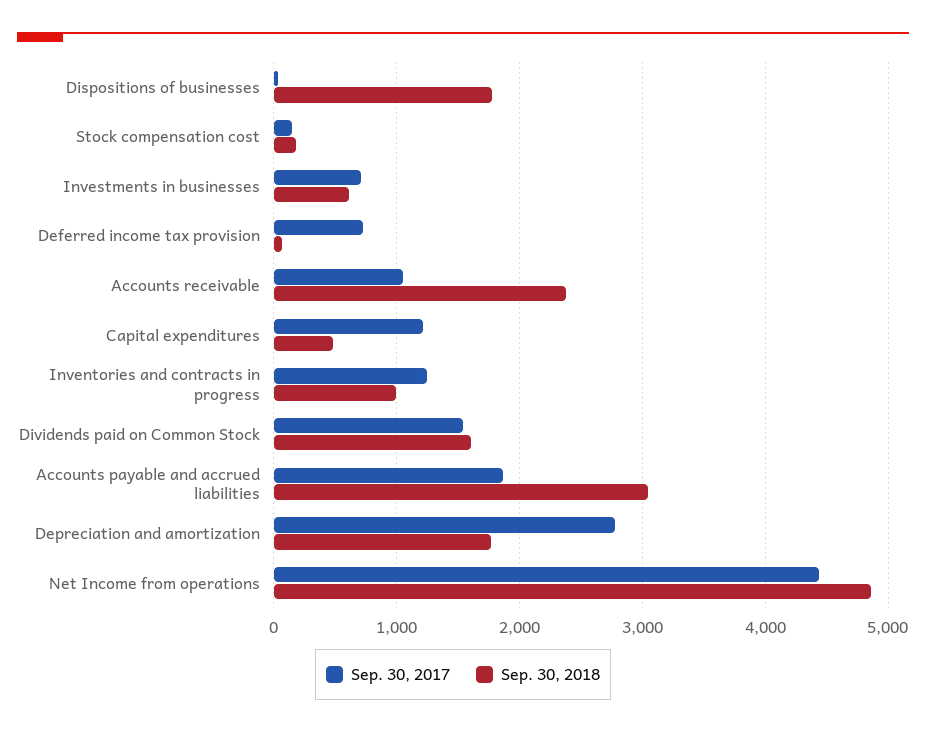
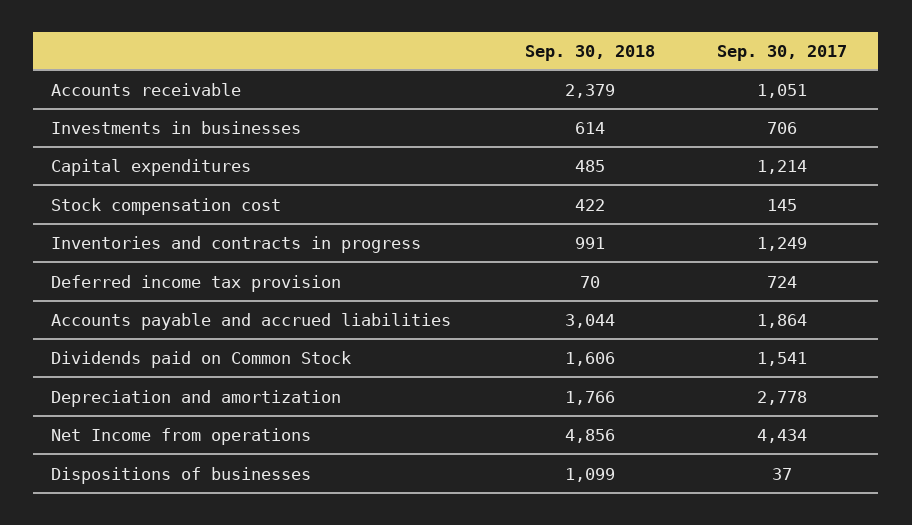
  {
    "Sep. 30, 2017": {
      "Dispositions of businesses": 37,
      "Stock compensation cost": 145,
      "Investments in businesses": 706,
      "Deferred income tax provision": 724,
      "Accounts receivable": 1051,
      "Capital expenditures": 1214,
      "Inventories and contracts in progress": 1249,
      "Dividends paid on Common Stock": 1541,
      "Accounts payable and accrued liabilities": 1864,
      "Depreciation and amortization": 2778,
      "Net Income from operations": 4434
    },
    "Sep. 30, 2018": {
-     "Dispositions of businesses": 1800,
+     "Dispositions of businesses": 1099,
-     "Stock compensation cost": 200,
+     "Stock compensation cost": 422,
      "Investments in businesses": 614,
      "Deferred income tax provision": 70,
      "Accounts receivable": 2379,
      "Capital expenditures": 485,
      "Inventories and contracts in progress": 991,
      "Dividends paid on Common Stock": 1606,
      "Accounts payable and accrued liabilities": 3044,
      "Depreciation and amortization": 1766,
      "Net Income from operations": 4856
    }
  }

